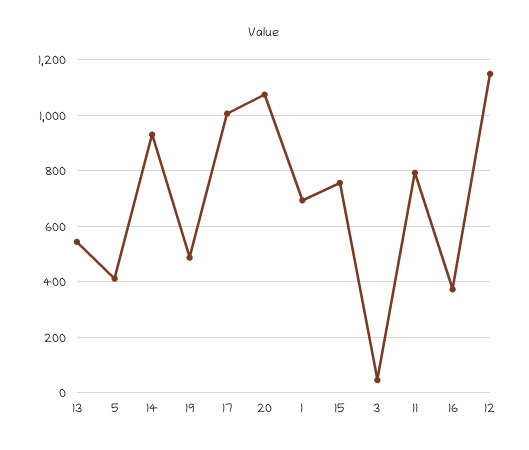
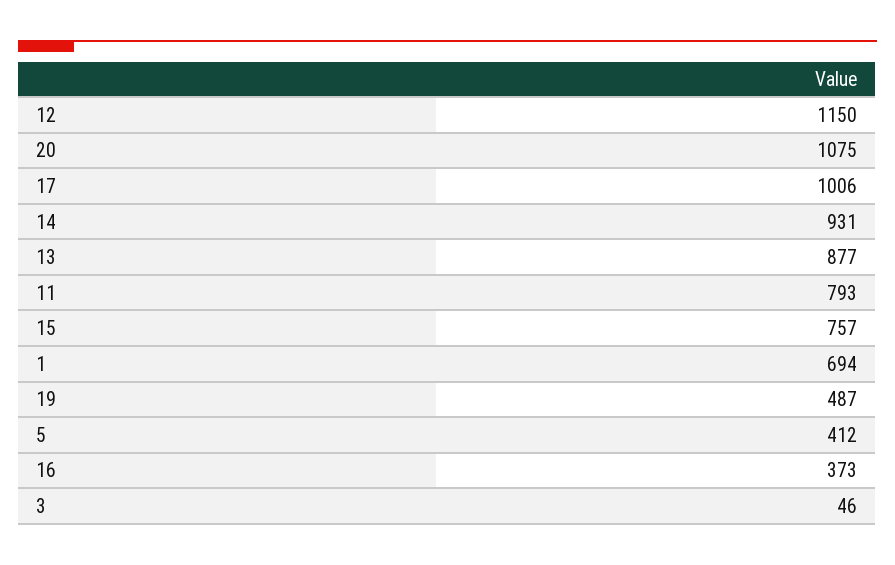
  {
-   "13": 550,
+   "13": 877,
    "5": 412,
    "14": 931,
    "19": 487,
    "17": 1006,
    "20": 1075,
    "1": 694,
    "15": 757,
    "3": 46,
    "11": 793,
    "16": 373,
    "12": 1150
  }

